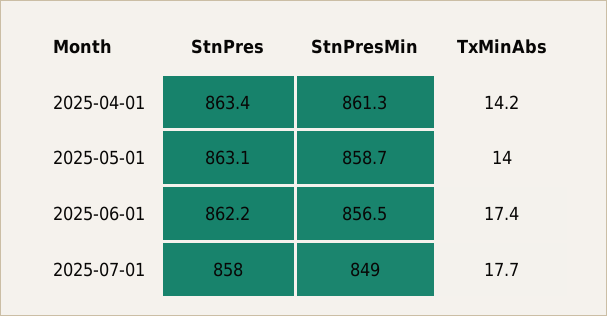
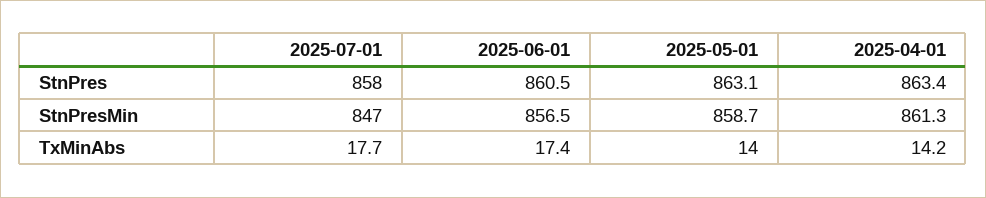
  {
    "StnPres": {
      "2025-04-01": 863.4,
      "2025-05-01": 863.1,
-     "2025-06-01": 862.2,
+     "2025-06-01": 860.5,
      "2025-07-01": 858
    },
    "StnPresMin": {
      "2025-04-01": 861.3,
      "2025-05-01": 858.7,
      "2025-06-01": 856.5,
-     "2025-07-01": 849
+     "2025-07-01": 847
    },
    "TxMinAbs": {
      "2025-04-01": 14.2,
      "2025-05-01": 14,
      "2025-06-01": 17.4,
      "2025-07-01": 17.7
    }
  }

